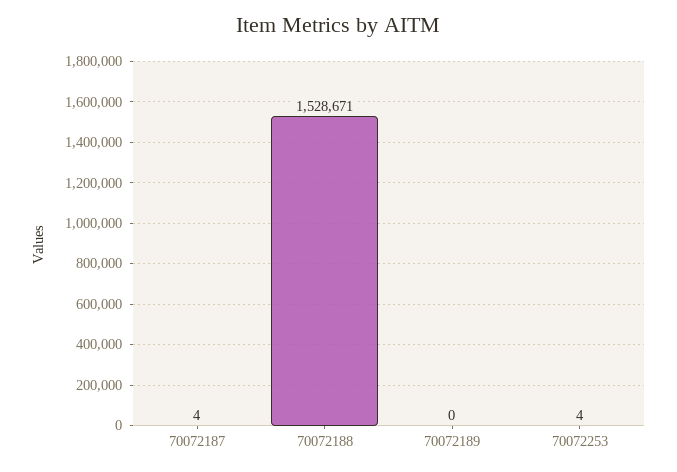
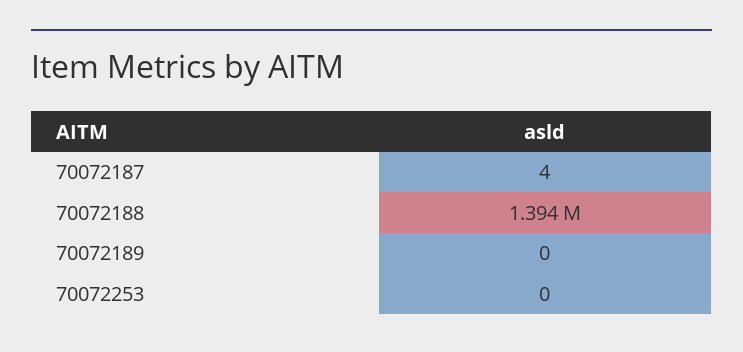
  {
    "70072187": 4,
-   "70072188": 1528671,
+   "70072188": 1394000,
    "70072189": 0,
-   "70072253": 4
+   "70072253": 0
  }

